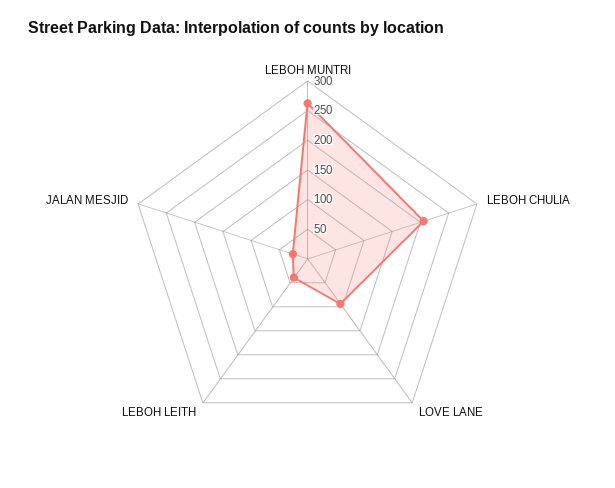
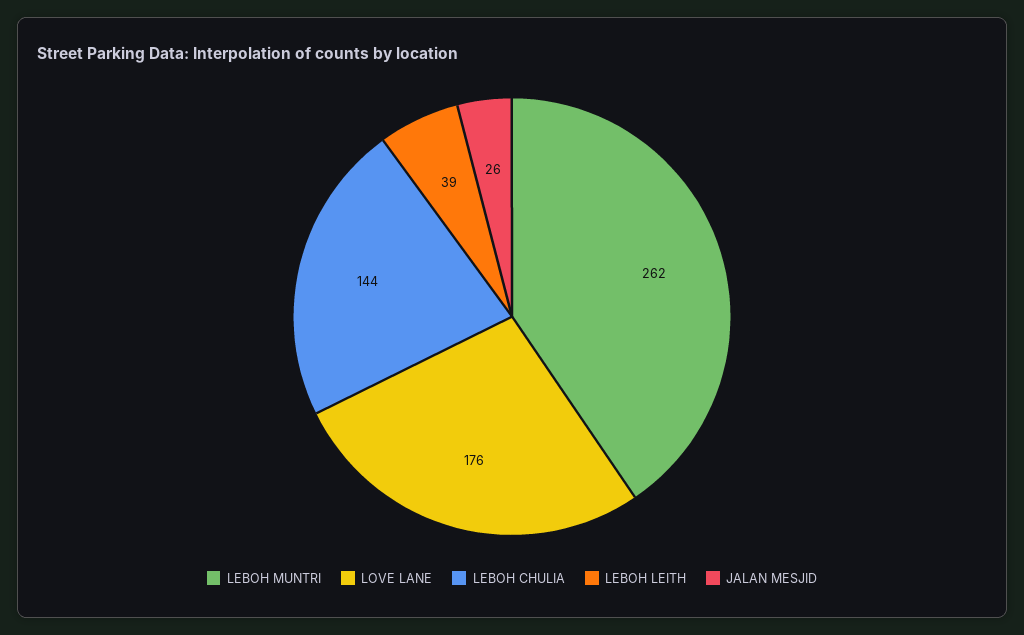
  {
    "LEBOH MUNTRI": 262,
-   "LEBOH CHULIA": 200,
+   "LEBOH CHULIA": 144,
-   "LOVE LANE": 100,
+   "LOVE LANE": 176,
    "LEBOH LEITH": 39,
    "JALAN MESJID": 26
  }

